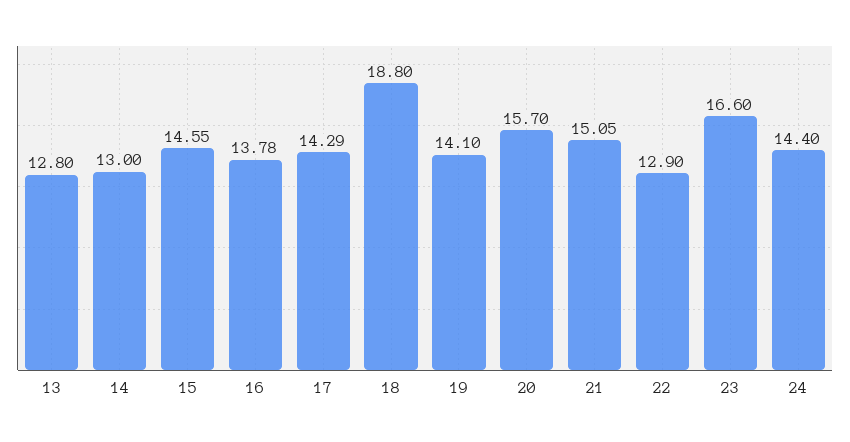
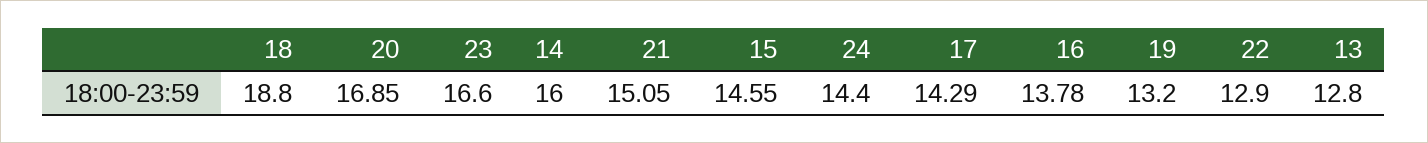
  {
    "13": 12.8,
-   "14": 13,
+   "14": 16,
    "15": 14.55,
    "16": 13.78,
    "17": 14.29,
    "18": 18.8,
-   "19": 14.1,
+   "19": 13.2,
-   "20": 15.7,
+   "20": 16.85,
    "21": 15.05,
    "22": 12.9,
    "23": 16.6,
    "24": 14.4
  }

